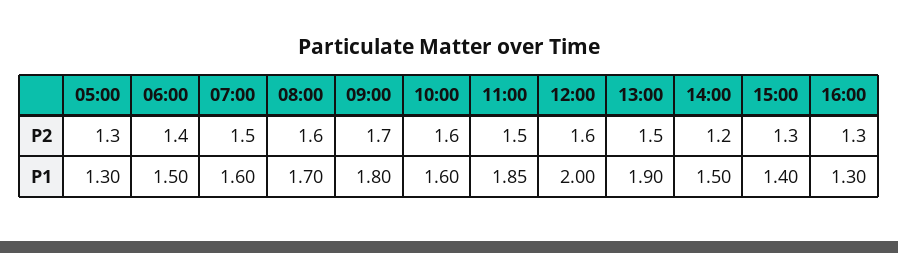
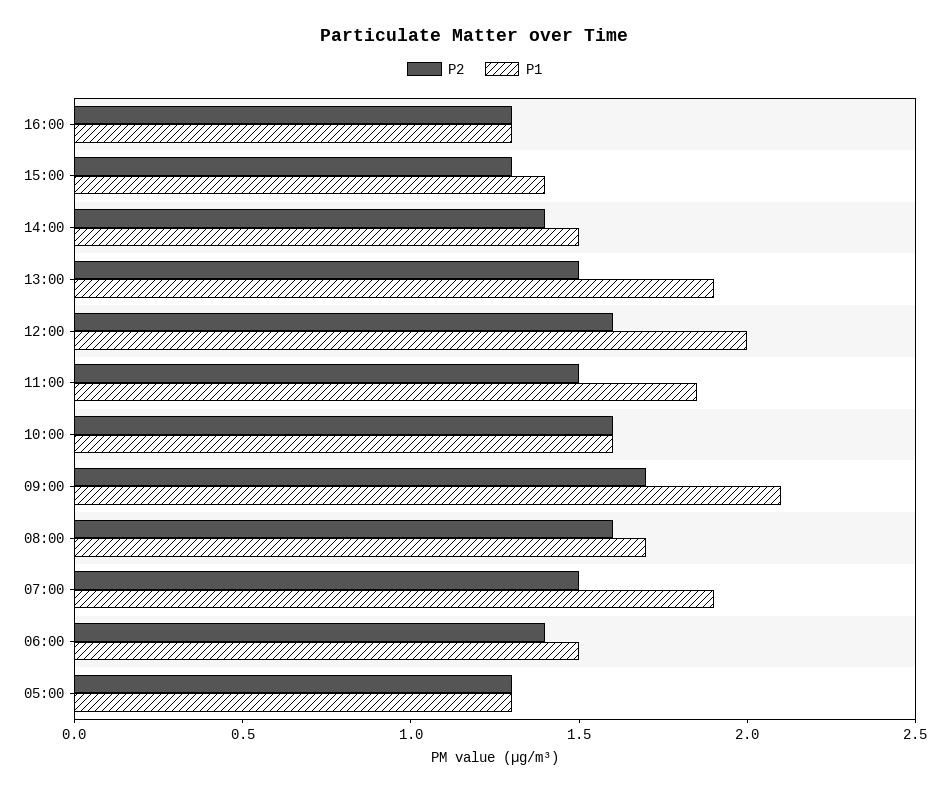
  {
    "P2": {
      "05:00": 1.3,
      "06:00": 1.4,
      "07:00": 1.5,
      "08:00": 1.6,
      "09:00": 1.7,
      "10:00": 1.6,
      "11:00": 1.5,
      "12:00": 1.6,
      "13:00": 1.5,
-     "14:00": 1.2,
+     "14:00": 1.4,
      "15:00": 1.3,
      "16:00": 1.3
    },
    "P1": {
      "05:00": 1.3,
      "06:00": 1.5,
-     "07:00": 1.6,
+     "07:00": 1.9,
      "08:00": 1.7,
-     "09:00": 1.8,
+     "09:00": 2.1,
      "10:00": 1.6,
      "11:00": 1.85,
      "12:00": 2,
      "13:00": 1.9,
      "14:00": 1.5,
      "15:00": 1.4,
      "16:00": 1.3
    }
  }

